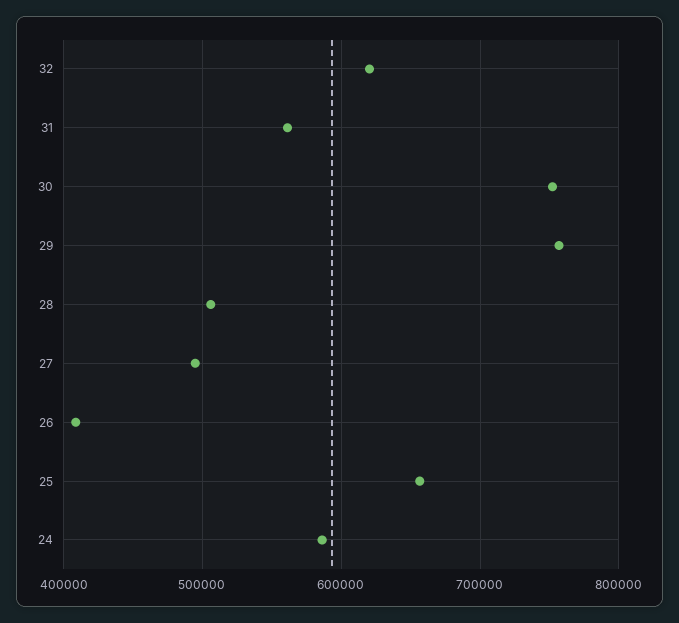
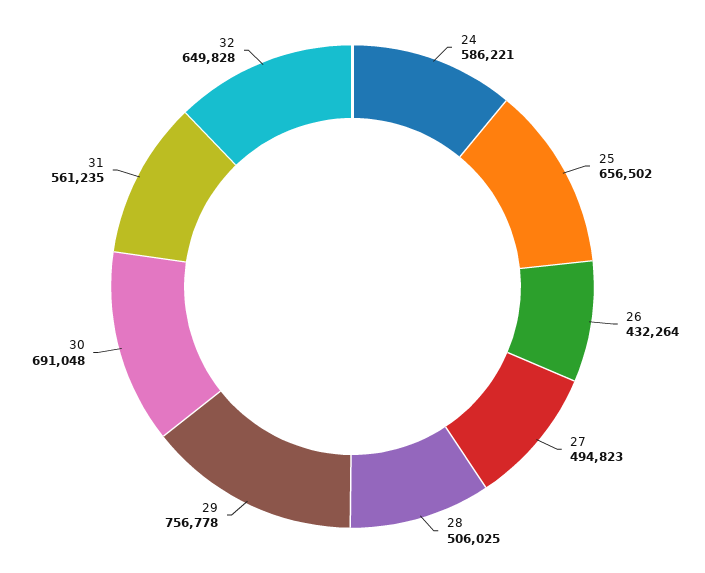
  {
-   "32": 620000,
+   "32": 649828,
    "31": 561235,
-   "30": 750000,
+   "30": 691048,
    "29": 756778,
    "28": 506025,
    "27": 494823,
-   "26": 410000,
+   "26": 432264,
    "25": 656502,
    "24": 586221
  }

